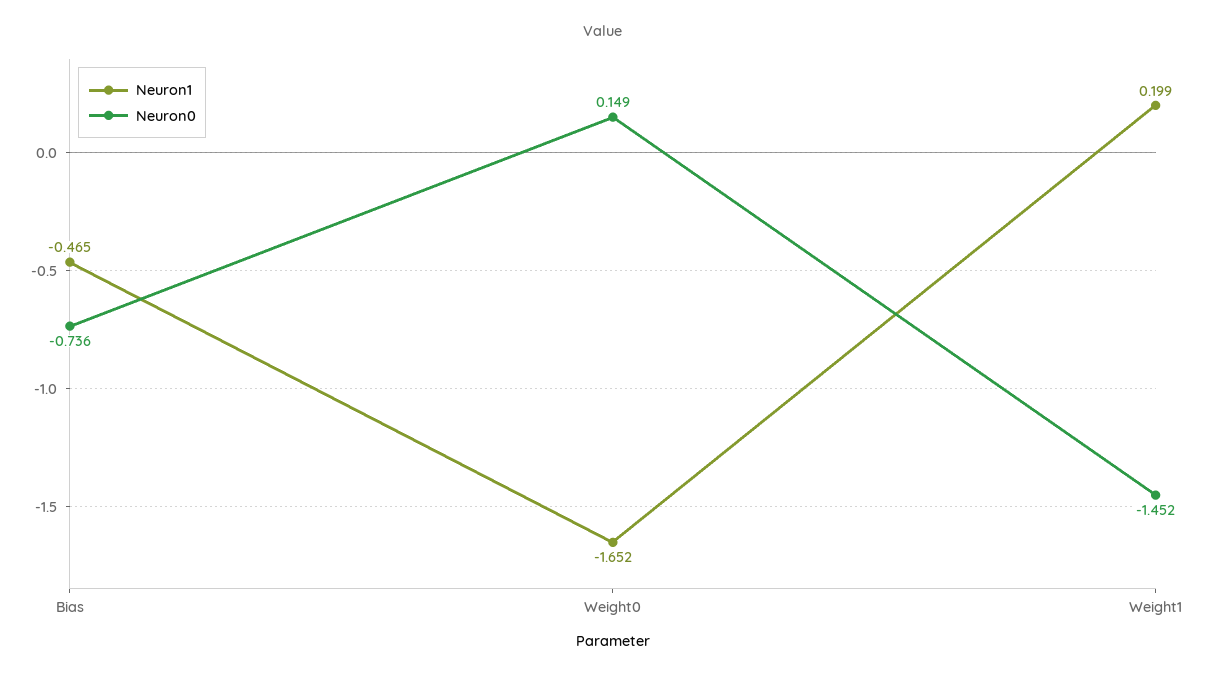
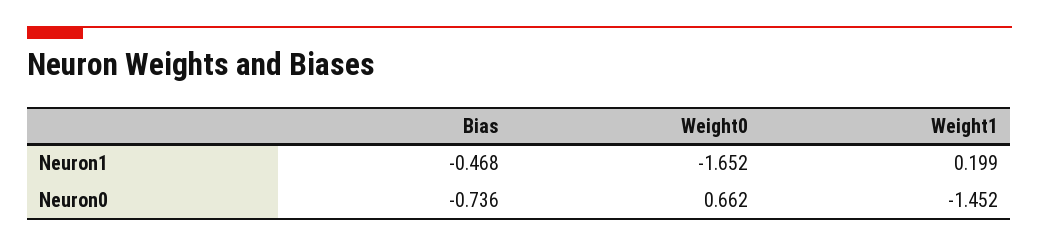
  {
    "Neuron1": {
-     "Bias": -0.465,
+     "Bias": -0.468,
      "Weight0": -1.652,
      "Weight1": 0.199
    },
    "Neuron0": {
      "Bias": -0.736,
-     "Weight0": 0.149,
+     "Weight0": 0.662,
      "Weight1": -1.452
    }
  }

